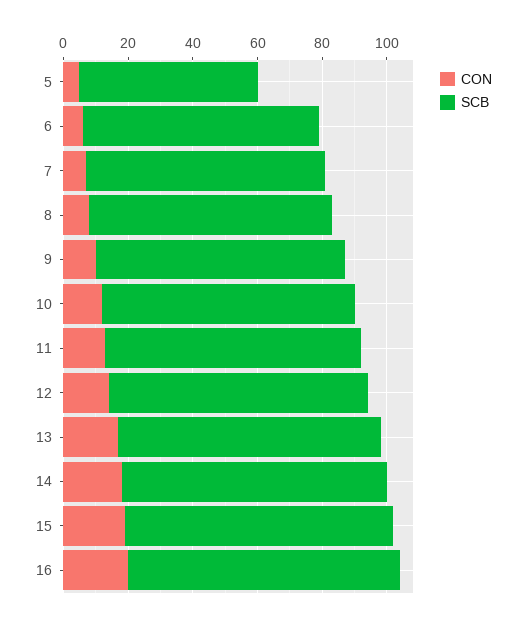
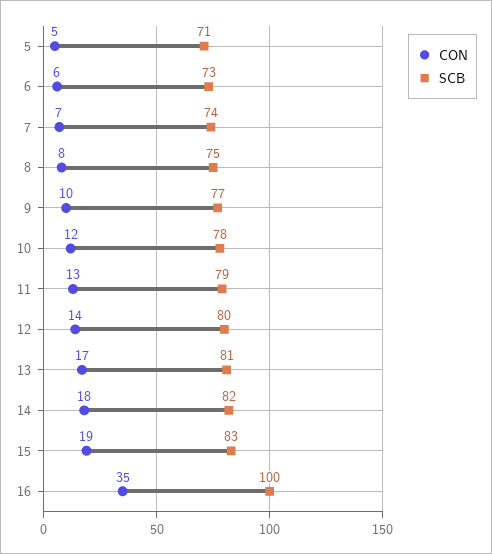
  {
    "CON": {
      "5": 5,
      "6": 6,
      "7": 7,
      "8": 8,
      "9": 10,
      "10": 12,
      "11": 13,
      "12": 14,
      "13": 17,
      "14": 18,
      "15": 19,
-     "16": 20
+     "16": 35
    },
    "SCB": {
-     "5": 55,
+     "5": 71,
      "6": 73,
      "7": 74,
      "8": 75,
      "9": 77,
      "10": 78,
      "11": 79,
      "12": 80,
      "13": 81,
      "14": 82,
      "15": 83,
-     "16": 85
+     "16": 100
    }
  }

